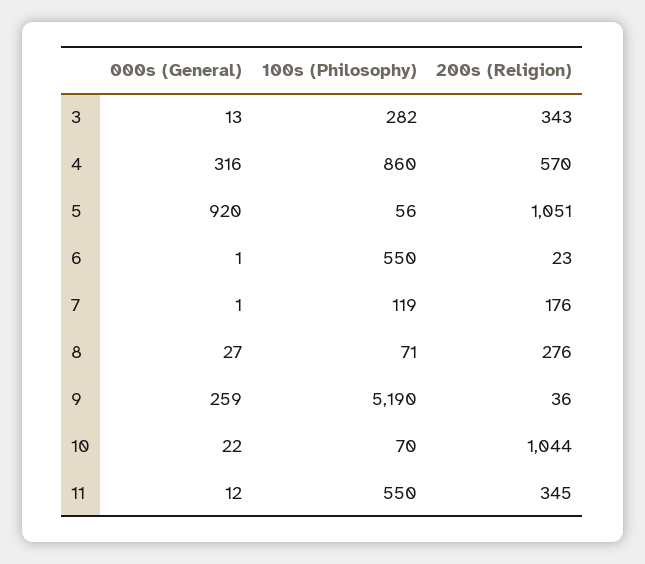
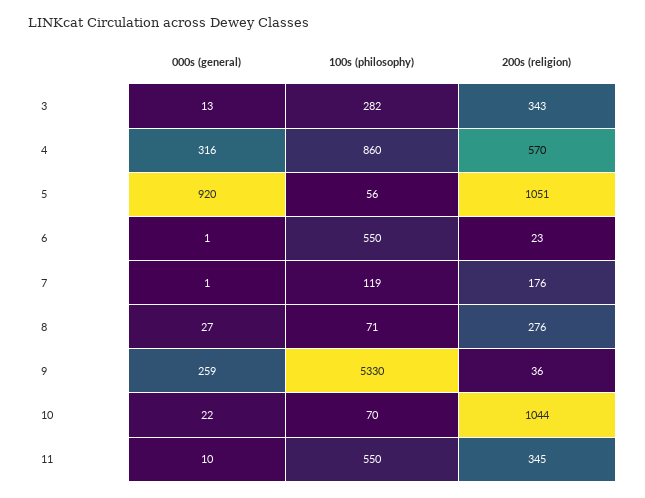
  {
    "000s (General)": {
      "3": 13,
      "4": 316,
      "5": 920,
      "6": 1,
      "7": 1,
      "8": 27,
      "9": 259,
      "10": 22,
-     "11": 12
+     "11": 10
    },
    "100s (Philosophy)": {
      "3": 282,
      "4": 860,
      "5": 56,
      "6": 550,
      "7": 119,
      "8": 71,
-     "9": 5190,
+     "9": 5330,
      "10": 70,
      "11": 550
    },
    "200s (Religion)": {
      "3": 343,
      "4": 570,
      "5": 1051,
      "6": 23,
      "7": 176,
      "8": 276,
      "9": 36,
      "10": 1044,
      "11": 345
    }
  }

